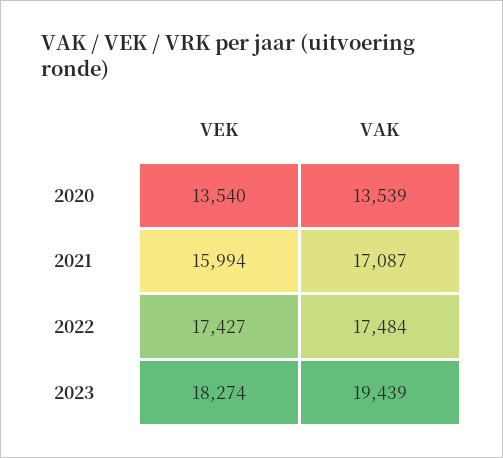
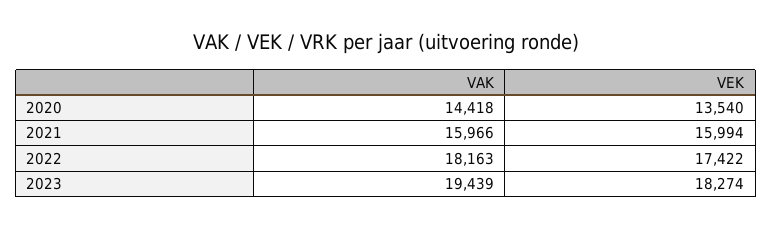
  {
    "VEK": {
      "2020": 13540,
      "2021": 15994,
-     "2022": 17427,
+     "2022": 17422,
      "2023": 18274
    },
    "VAK": {
-     "2020": 13539,
+     "2020": 14418,
-     "2021": 17087,
+     "2021": 15966,
-     "2022": 17484,
+     "2022": 18163,
      "2023": 19439
    }
  }

